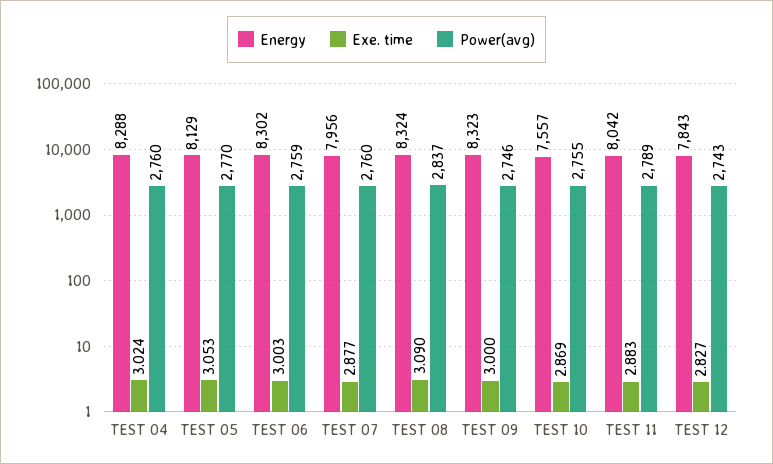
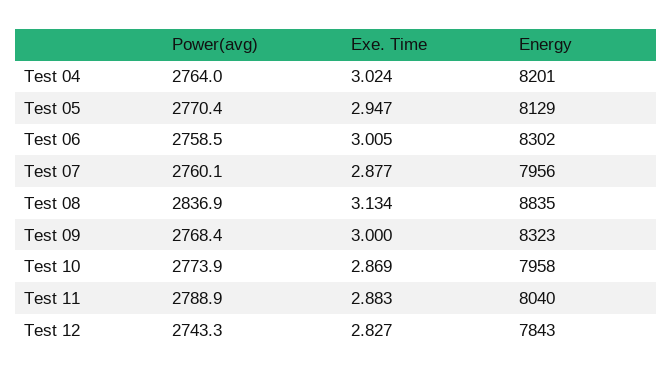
  {
    "Energy": {
-     "TEST 04": 8288,
+     "TEST 04": 8201,
      "TEST 05": 8129,
      "TEST 06": 8302,
      "TEST 07": 7956,
-     "TEST 08": 8324,
+     "TEST 08": 8835,
      "TEST 09": 8323,
-     "TEST 10": 7557,
+     "TEST 10": 7958,
-     "TEST 11": 8042,
+     "TEST 11": 8040,
      "TEST 12": 7843
    },
    "Exe. time": {
      "TEST 04": 3.024,
-     "TEST 05": 3.053,
+     "TEST 05": 2.947,
-     "TEST 06": 3.003,
+     "TEST 06": 3.005,
      "TEST 07": 2.877,
-     "TEST 08": 3.09,
+     "TEST 08": 3.134,
      "TEST 09": 3,
      "TEST 10": 2.869,
      "TEST 11": 2.883,
      "TEST 12": 2.827
    },
    "Power(avg)": {
-     "TEST 04": 2760,
+     "TEST 04": 2764,
      "TEST 05": 2770.4,
      "TEST 06": 2758.5,
      "TEST 07": 2760.1,
      "TEST 08": 2836.9,
-     "TEST 09": 2746,
+     "TEST 09": 2768.4,
-     "TEST 10": 2755,
+     "TEST 10": 2773.9,
      "TEST 11": 2788.9,
      "TEST 12": 2743.3
    }
  }

